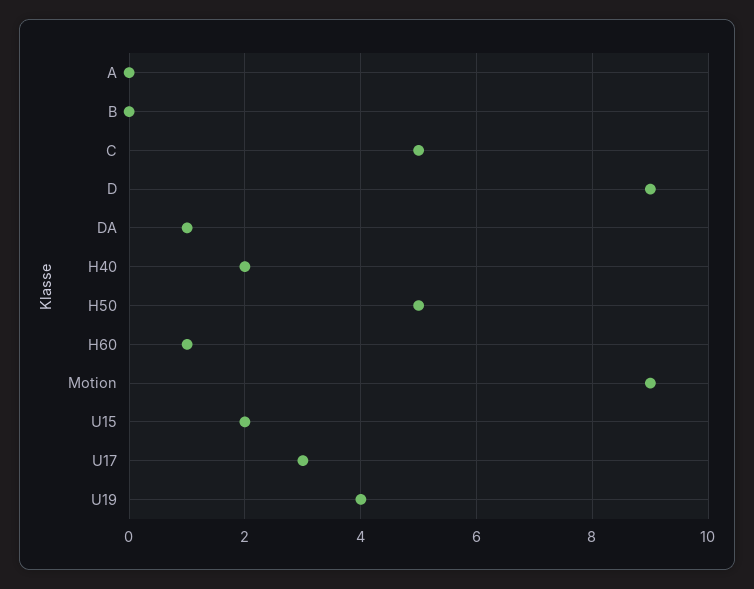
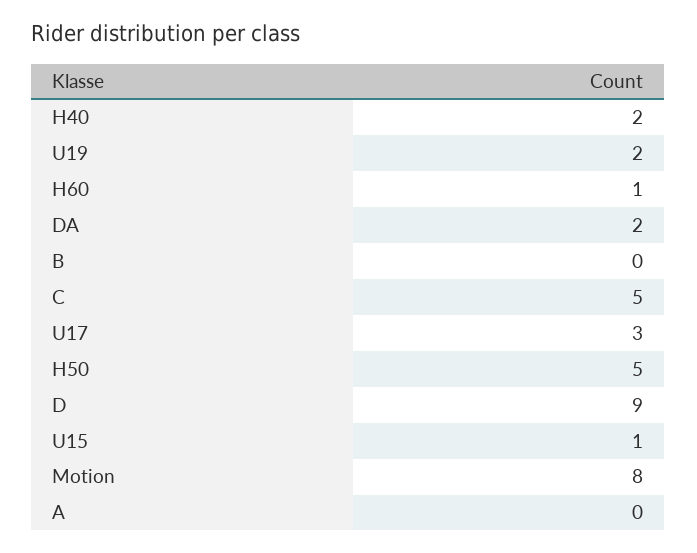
  {
    "A": 0,
    "B": 0,
    "C": 5,
    "D": 9,
-   "DA": 1,
+   "DA": 2,
    "H40": 2,
    "H50": 5,
    "H60": 1,
-   "Motion": 9,
+   "Motion": 8,
-   "U15": 2,
+   "U15": 1,
    "U17": 3,
-   "U19": 4
+   "U19": 2
  }

